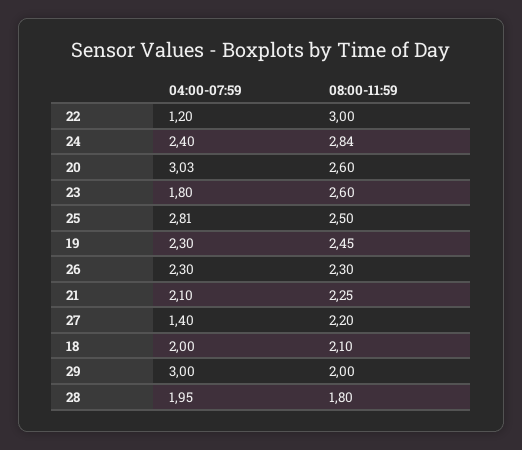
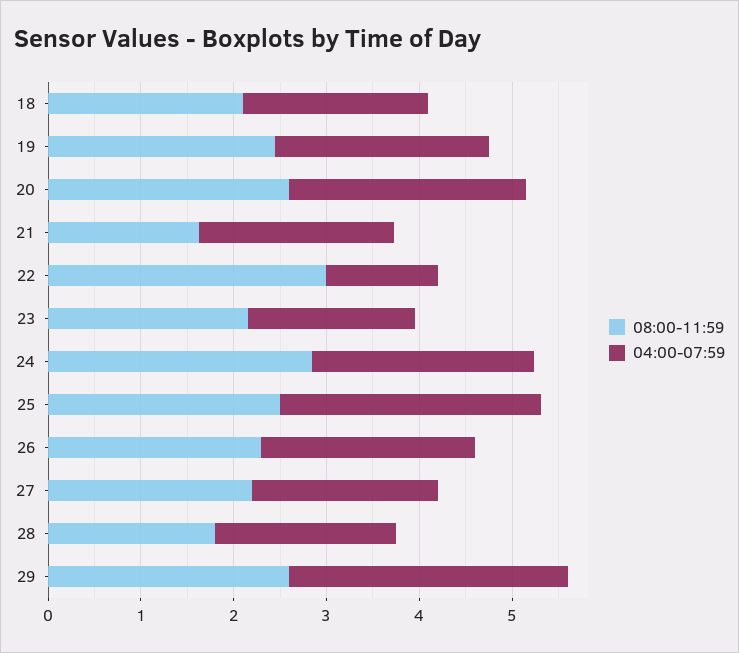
  {
    "04:00-07:59": {
      "22": 1.2,
      "24": 2.4,
-     "20": 3.03,
+     "20": 2.6,
      "23": 1.8,
      "25": 2.81,
      "19": 2.3,
      "26": 2.3,
      "21": 2.1,
-     "27": 1.4,
+     "27": 2,
      "18": 2,
      "29": 3,
      "28": 1.95
    },
    "08:00-11:59": {
      "22": 3,
      "24": 2.84,
      "20": 2.6,
-     "23": 2.6,
+     "23": 2.2,
      "25": 2.5,
      "19": 2.45,
      "26": 2.3,
-     "21": 2.25,
+     "21": 1.6,
      "27": 2.2,
      "18": 2.1,
-     "29": 2,
+     "29": 2.6,
      "28": 1.8
    }
  }

